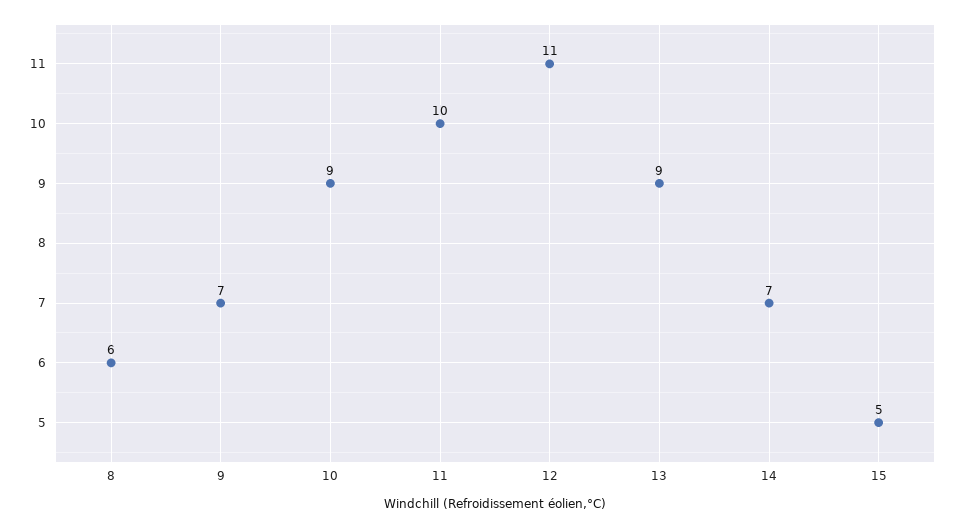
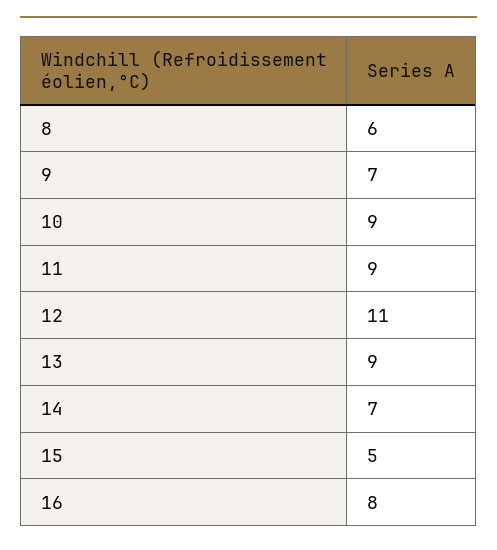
  {
    "8": 6,
    "9": 7,
    "10": 9,
-   "11": 10,
+   "11": 9,
    "12": 11,
    "13": 9,
    "14": 7,
-   "15": 5
+   "15": 5,
+   "16": 8
  }

